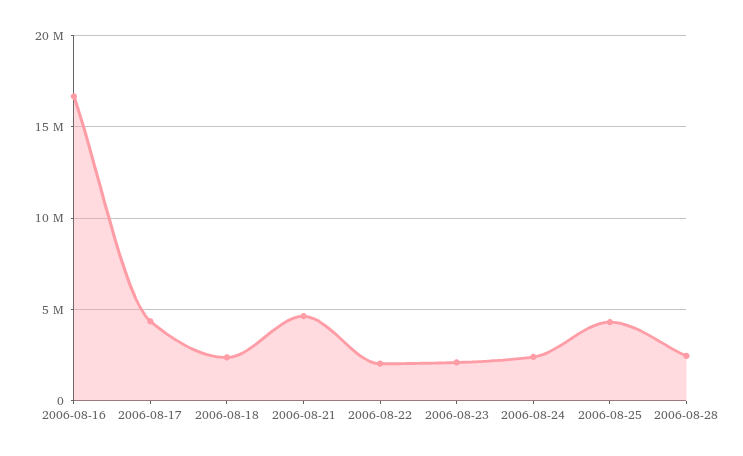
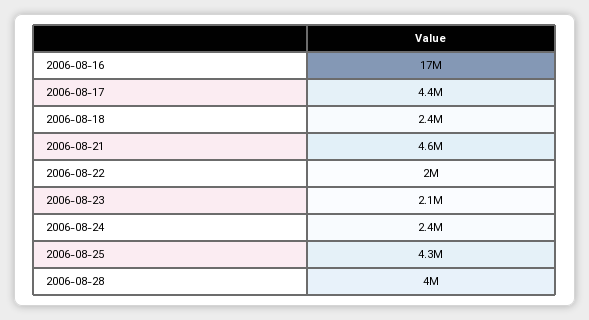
  {
    "2006-08-16": 17000000,
    "2006-08-17": 4400000,
    "2006-08-18": 2400000,
    "2006-08-21": 4600000,
    "2006-08-22": 2000000,
    "2006-08-23": 2100000,
    "2006-08-24": 2400000,
    "2006-08-25": 4300000,
-   "2006-08-28": 2500000
+   "2006-08-28": 4000000
  }

